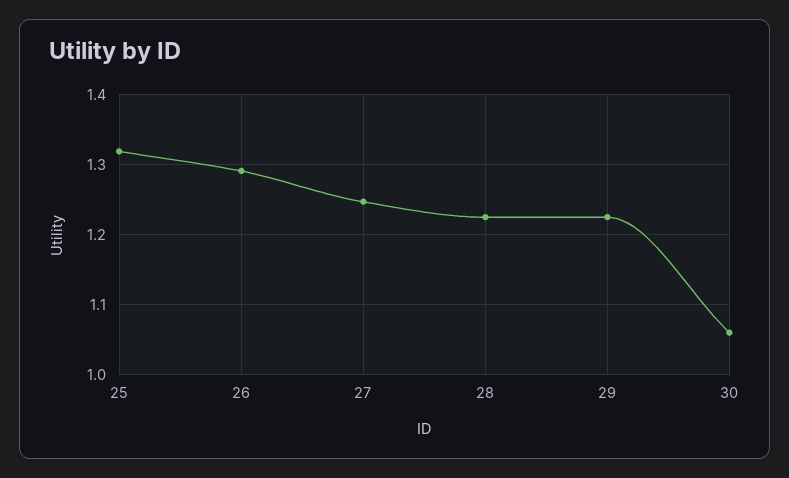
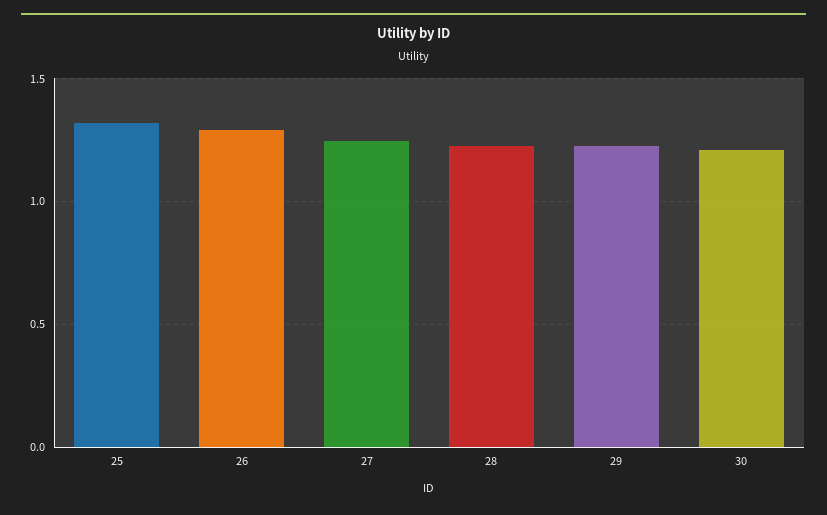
  {
    "25": 1.32,
    "26": 1.29,
    "27": 1.25,
    "28": 1.23,
    "29": 1.23,
-   "30": 1.06
+   "30": 1.2
  }

